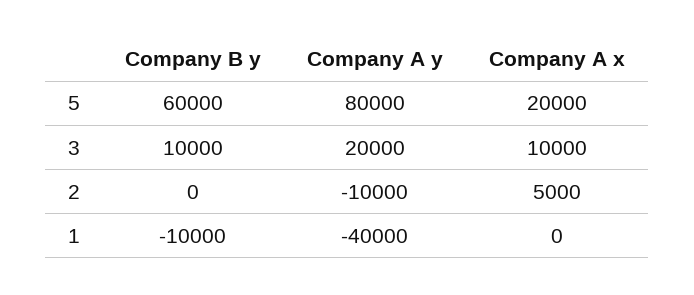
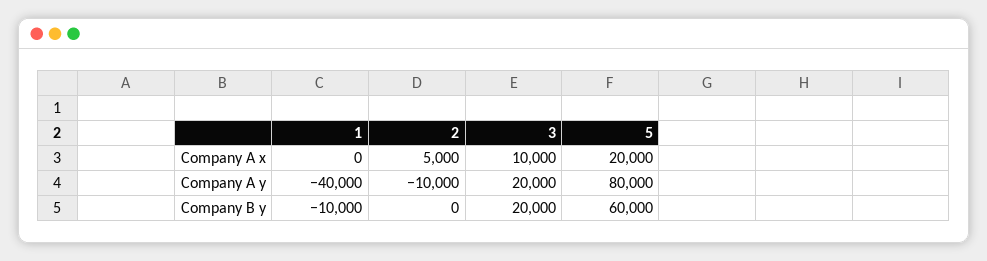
  {
    "Company B y": {
      "5": 60000,
-     "3": 10000,
+     "3": 20000,
      "2": 0,
      "1": -10000
    },
    "Company A y": {
      "5": 80000,
      "3": 20000,
      "2": -10000,
      "1": -40000
    },
    "Company A x": {
      "5": 20000,
      "3": 10000,
      "2": 5000,
      "1": 0
    }
  }

